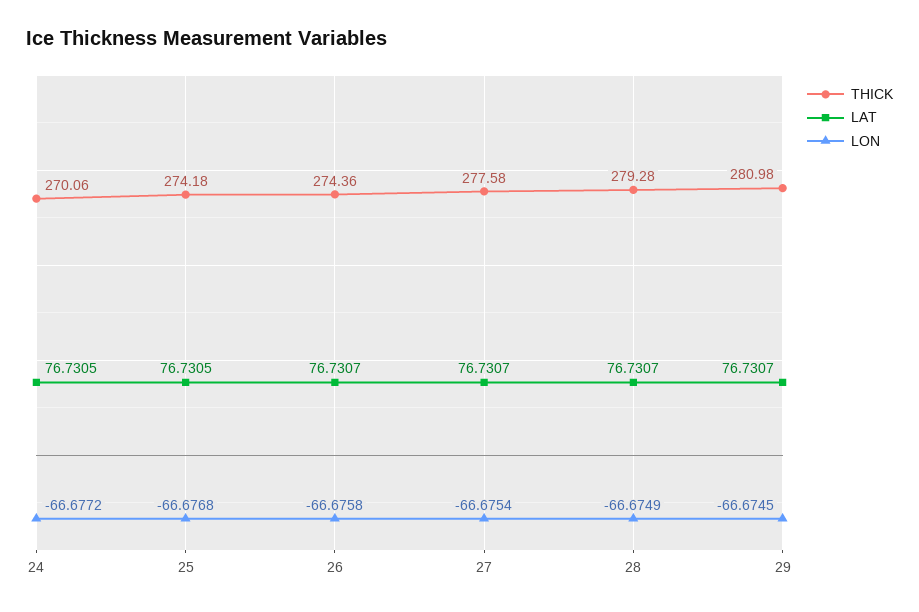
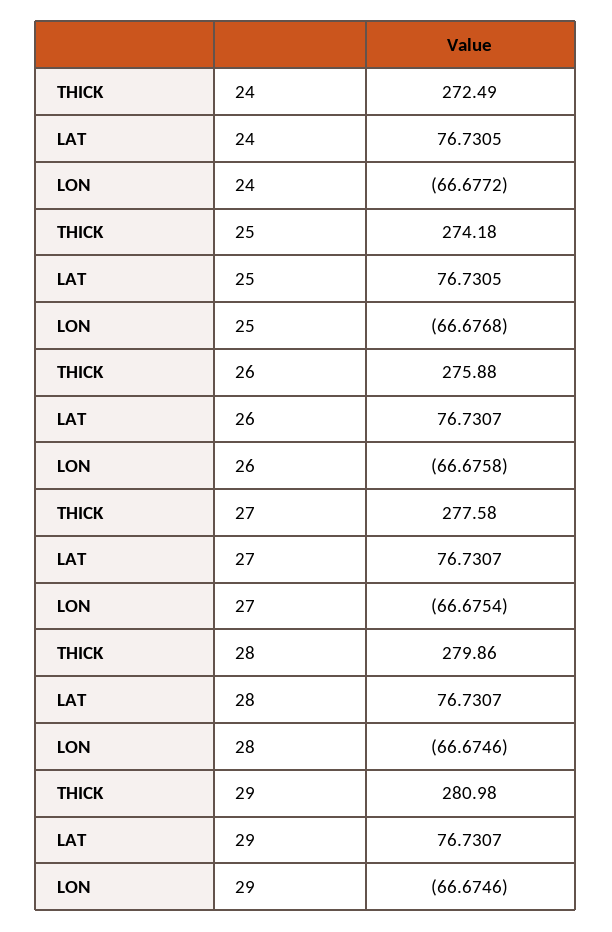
  {
    "THICK": {
-     "24": 270.06,
+     "24": 272.49,
      "25": 274.18,
-     "26": 274.36,
+     "26": 275.88,
      "27": 277.58,
-     "28": 279.28,
+     "28": 279.86,
      "29": 280.98
    },
    "LAT": {
      "24": 76.7305,
      "25": 76.7305,
      "26": 76.7307,
      "27": 76.7307,
      "28": 76.7307,
      "29": 76.7307
    },
    "LON": {
      "24": -66.6772,
      "25": -66.6768,
      "26": -66.6758,
      "27": -66.6754,
-     "28": -66.6749,
+     "28": -66.6746,
-     "29": -66.6745
+     "29": -66.6746
    }
  }

